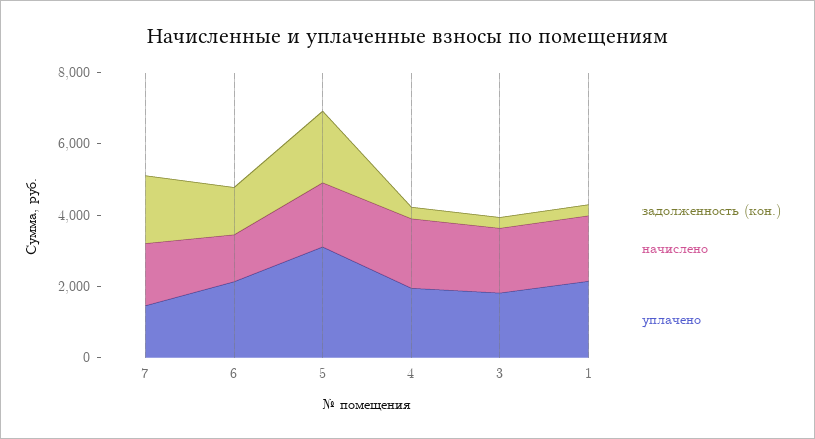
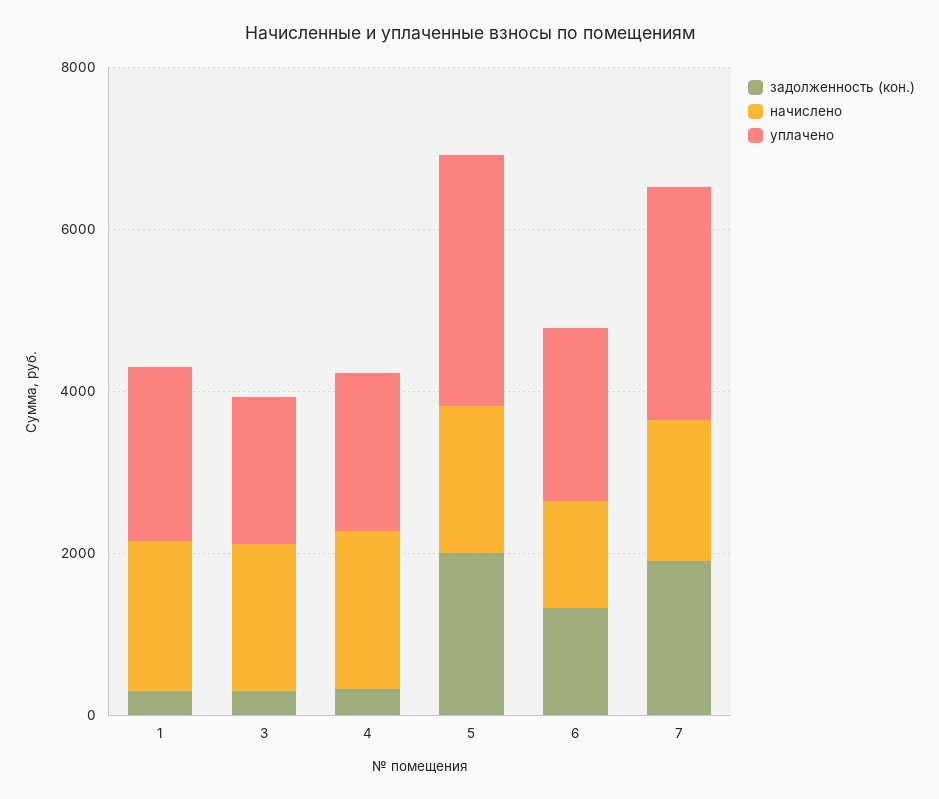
  {
    "задолженность (кон.)": {
      "7": 2000,
      "6": 1500,
      "5": 2000,
      "4": 500,
      "3": 500,
      "1": 500
    },
    "начислено": {
      "7": 1500,
      "6": 1500,
      "5": 2000,
      "4": 2000,
      "3": 2000,
      "1": 2000
    },
    "уплачено": {
-     "7": 1500,
+     "7": 3000,
      "6": 2000,
      "5": 3000,
      "4": 2000,
      "3": 2000,
      "1": 2000
    }
  }

